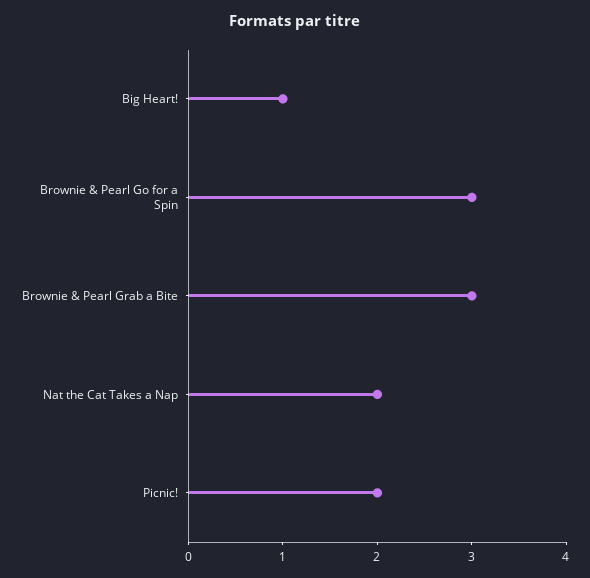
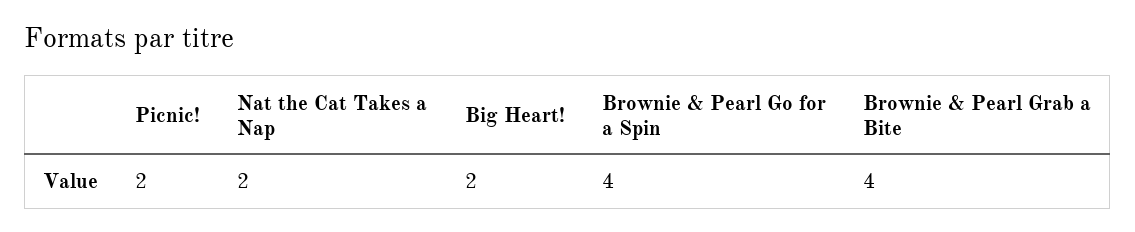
  {
-   "Big Heart!": 1,
+   "Big Heart!": 2,
-   "Brownie & Pearl Go for a Spin": 3,
+   "Brownie & Pearl Go for a Spin": 4,
-   "Brownie & Pearl Grab a Bite": 3,
+   "Brownie & Pearl Grab a Bite": 4,
    "Nat the Cat Takes a Nap": 2,
    "Picnic!": 2
  }

